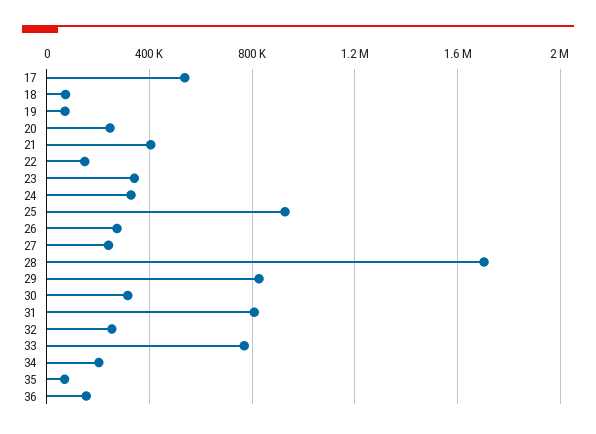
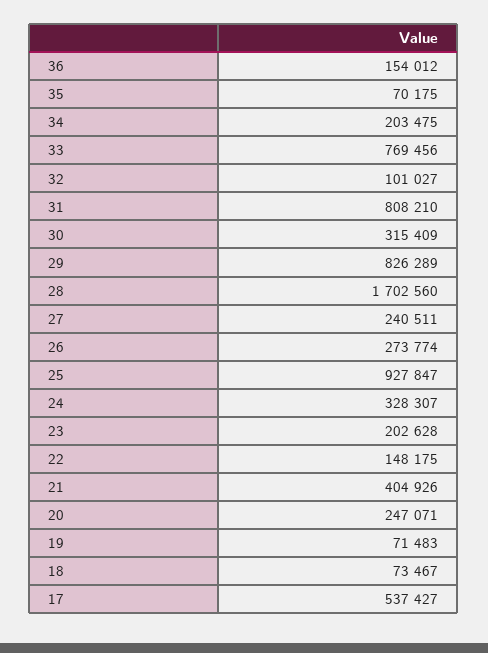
  {
    "17": 537427,
    "18": 73467,
    "19": 71483,
    "20": 247071,
    "21": 404926,
    "22": 148175,
-   "23": 350000,
+   "23": 202628,
    "24": 328307,
    "25": 927847,
    "26": 273774,
    "27": 240511,
    "28": 1702560,
    "29": 826289,
    "30": 315409,
    "31": 808210,
-   "32": 250000,
+   "32": 101027,
    "33": 769456,
    "34": 203475,
    "35": 70175,
    "36": 154012
  }

